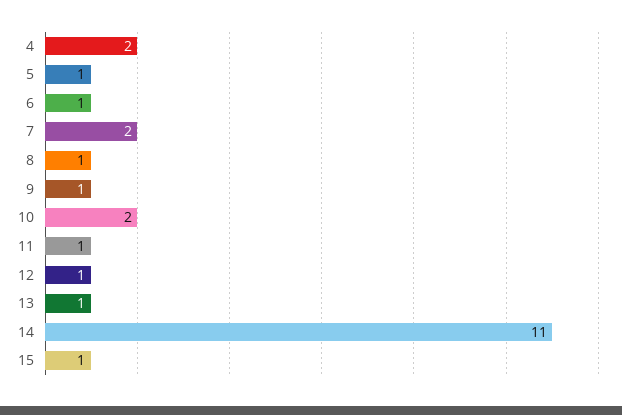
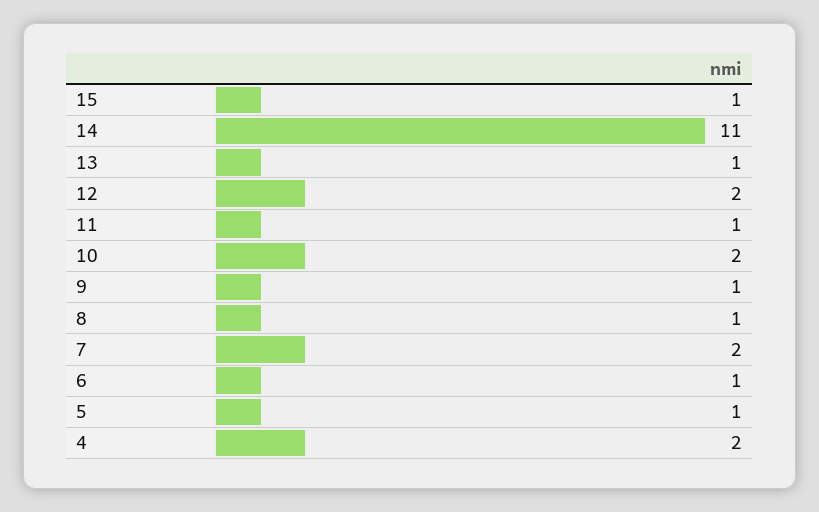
  {
    "4": 2,
    "5": 1,
    "6": 1,
    "7": 2,
    "8": 1,
    "9": 1,
    "10": 2,
    "11": 1,
-   "12": 1,
+   "12": 2,
    "13": 1,
    "14": 11,
    "15": 1
  }

